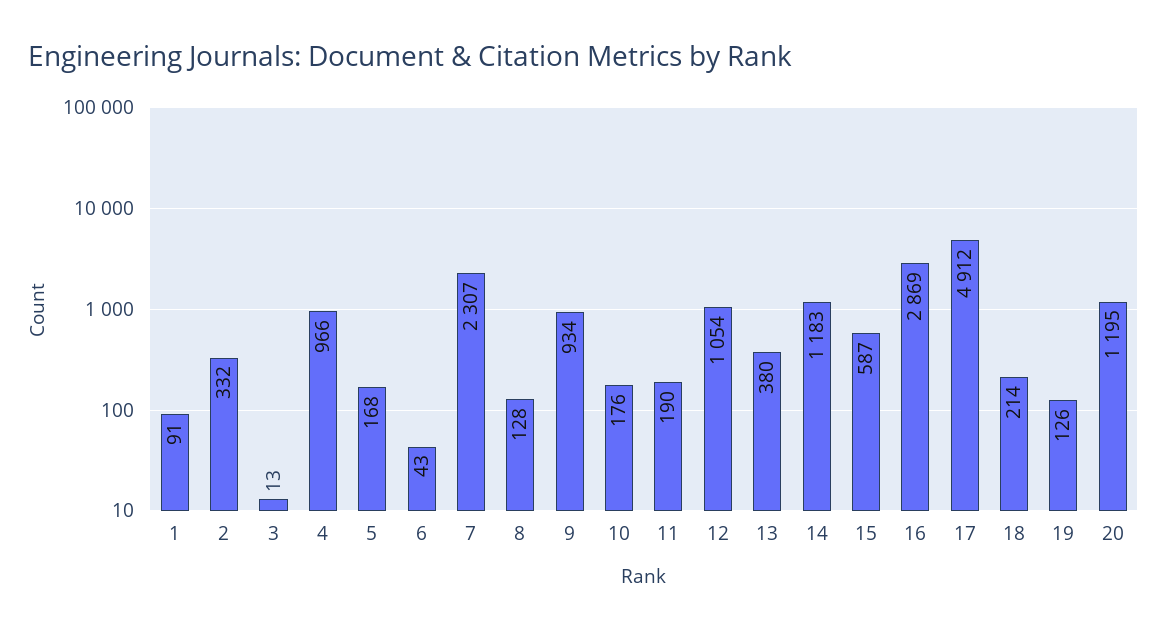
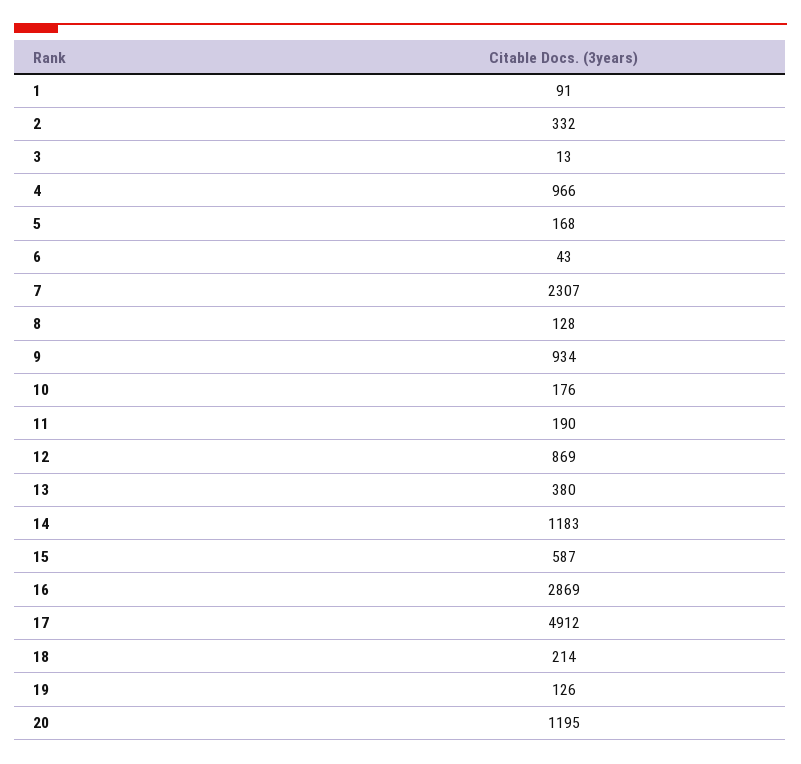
  {
    "1": 91,
    "2": 332,
    "3": 13,
    "4": 966,
    "5": 168,
    "6": 43,
    "7": 2307,
    "8": 128,
    "9": 934,
    "10": 176,
    "11": 190,
-   "12": 1054,
+   "12": 869,
    "13": 380,
    "14": 1183,
    "15": 587,
    "16": 2869,
    "17": 4912,
    "18": 214,
    "19": 126,
    "20": 1195
  }

